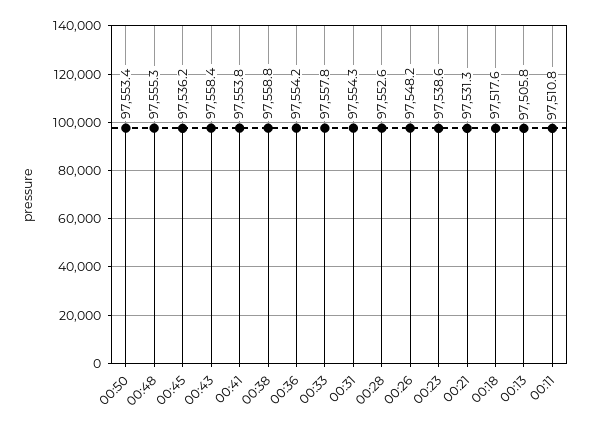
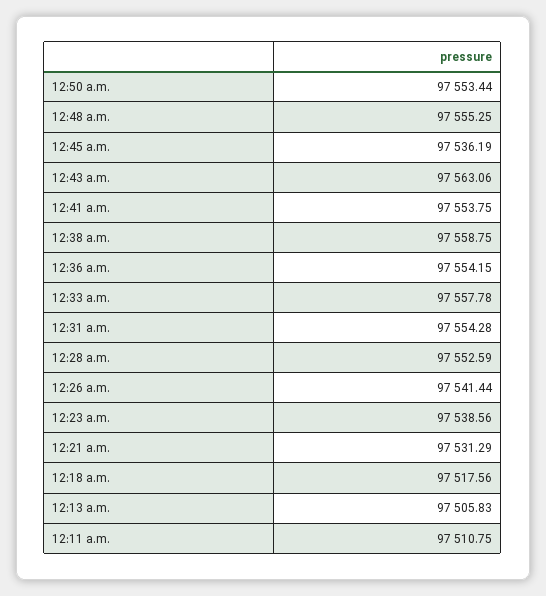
  {
    "00:50": 97553.44,
    "00:48": 97555.25,
    "00:45": 97536.19,
-   "00:43": 97558.4,
+   "00:43": 97563.06,
    "00:41": 97553.75,
    "00:38": 97558.75,
    "00:36": 97554.15,
    "00:33": 97557.78,
    "00:31": 97554.28,
    "00:28": 97552.59,
-   "00:26": 97548.2,
+   "00:26": 97541.44,
    "00:23": 97538.56,
    "00:21": 97531.29,
    "00:18": 97517.56,
    "00:13": 97505.83,
    "00:11": 97510.75
  }

